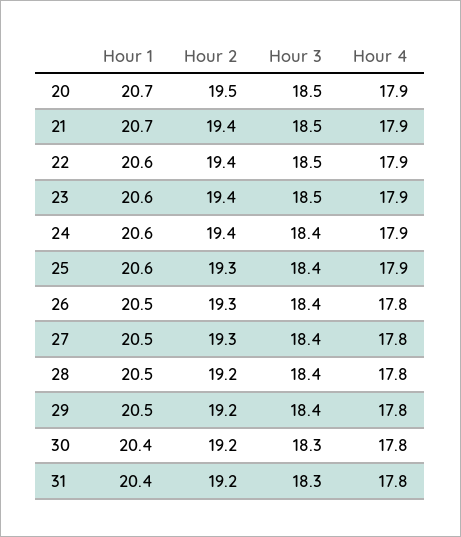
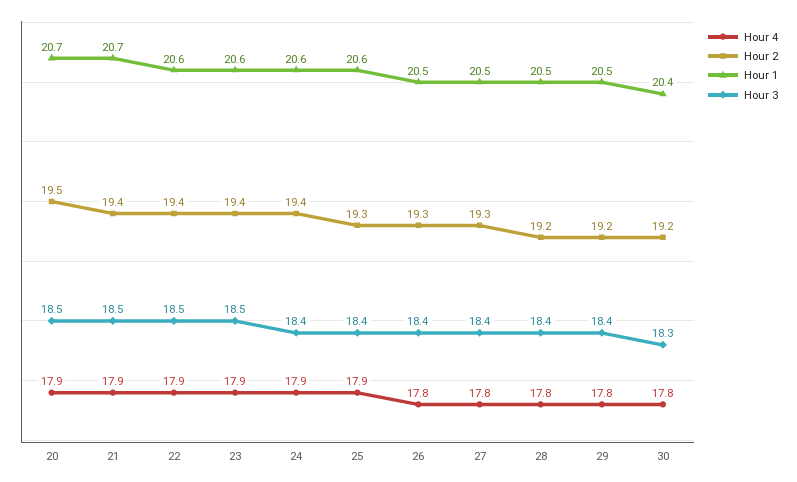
  {
    "Hour 1": {
      "20": 20.7,
      "21": 20.7,
      "22": 20.6,
      "23": 20.6,
      "24": 20.6,
      "25": 20.6,
      "26": 20.5,
      "27": 20.5,
      "28": 20.5,
      "29": 20.5,
-     "30": 20.4,
+     "30": 20.4
-     "31": 20.4
    },
    "Hour 2": {
      "20": 19.5,
      "21": 19.4,
      "22": 19.4,
      "23": 19.4,
      "24": 19.4,
      "25": 19.3,
      "26": 19.3,
      "27": 19.3,
      "28": 19.2,
      "29": 19.2,
-     "30": 19.2,
+     "30": 19.2
-     "31": 19.2
    },
    "Hour 3": {
      "20": 18.5,
      "21": 18.5,
      "22": 18.5,
      "23": 18.5,
      "24": 18.4,
      "25": 18.4,
      "26": 18.4,
      "27": 18.4,
      "28": 18.4,
      "29": 18.4,
-     "30": 18.3,
+     "30": 18.3
-     "31": 18.3
    },
    "Hour 4": {
      "20": 17.9,
      "21": 17.9,
      "22": 17.9,
      "23": 17.9,
      "24": 17.9,
      "25": 17.9,
      "26": 17.8,
      "27": 17.8,
      "28": 17.8,
      "29": 17.8,
-     "30": 17.8,
+     "30": 17.8
-     "31": 17.8
    }
  }

